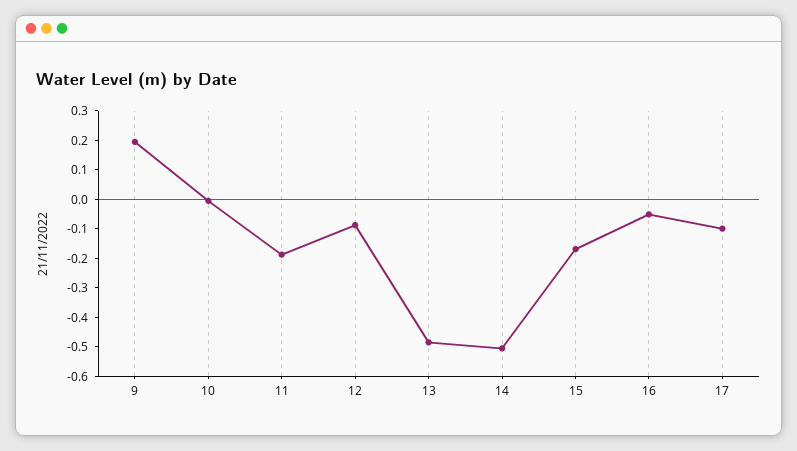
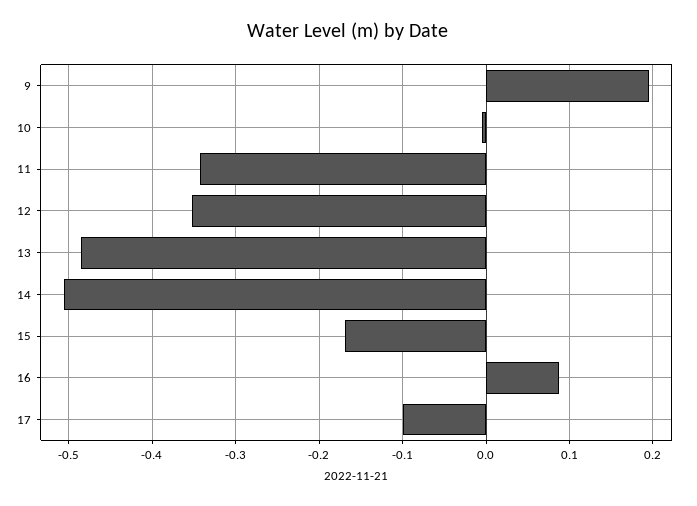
  {
    "9": 0.19,
    "10": -0.01,
-   "11": -0.2,
+   "11": -0.34,
-   "12": -0.1,
+   "12": -0.35,
    "13": -0.49,
    "14": -0.51,
    "15": -0.17,
-   "16": -0.05,
+   "16": 0.09,
    "17": -0.1
  }

